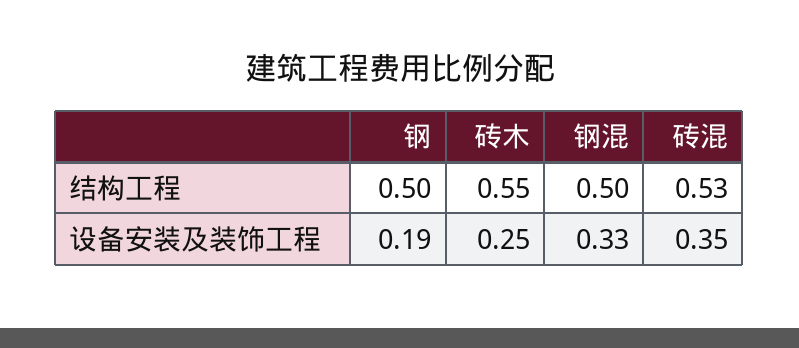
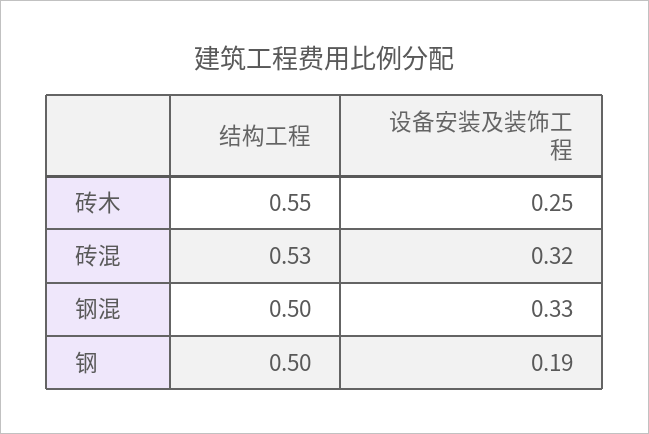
  {
    "钢": {
      "结构工程": 0.5,
      "设备安装及装饰工程": 0.19
    },
    "砖木": {
      "结构工程": 0.55,
      "设备安装及装饰工程": 0.25
    },
    "钢混": {
      "结构工程": 0.5,
      "设备安装及装饰工程": 0.33
    },
    "砖混": {
      "结构工程": 0.53,
-     "设备安装及装饰工程": 0.35
+     "设备安装及装饰工程": 0.32
    }
  }

